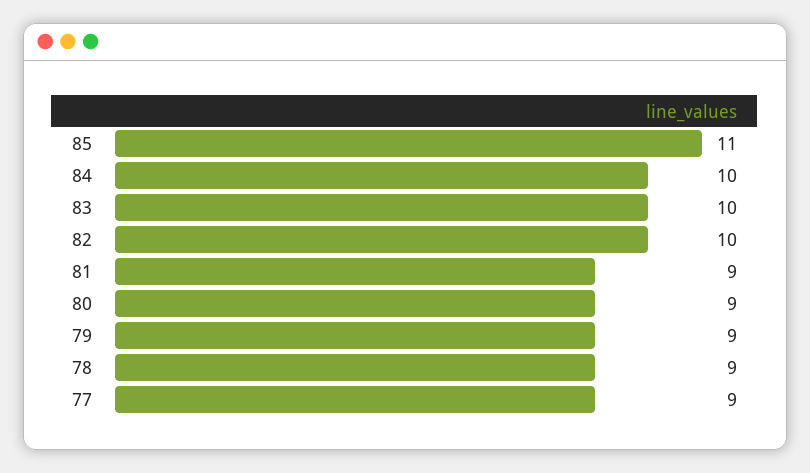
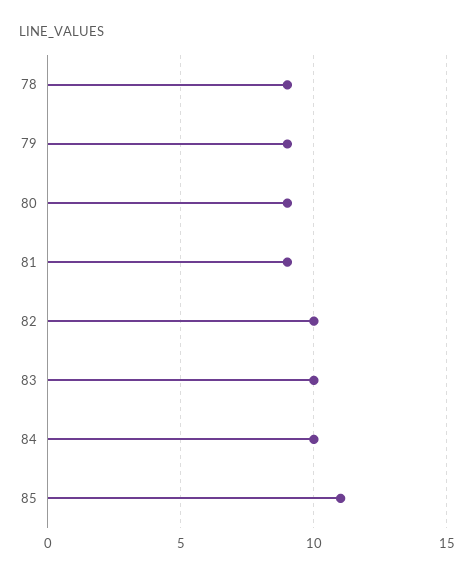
  {
    "85": 11,
    "84": 10,
    "83": 10,
    "82": 10,
    "81": 9,
    "80": 9,
    "79": 9,
-   "78": 9,
+   "78": 9
-   "77": 9
  }

